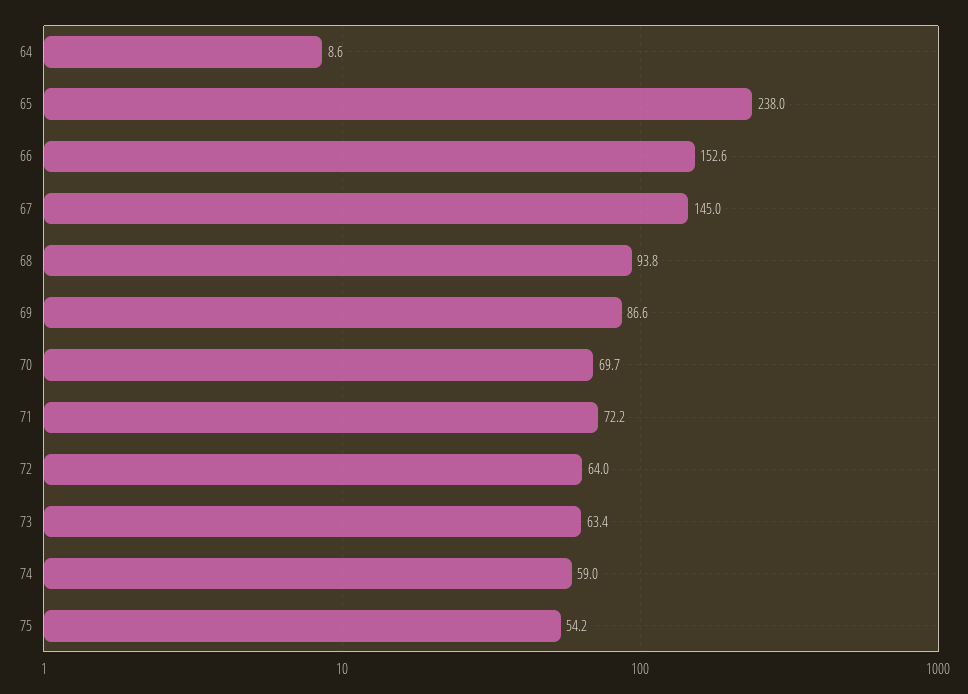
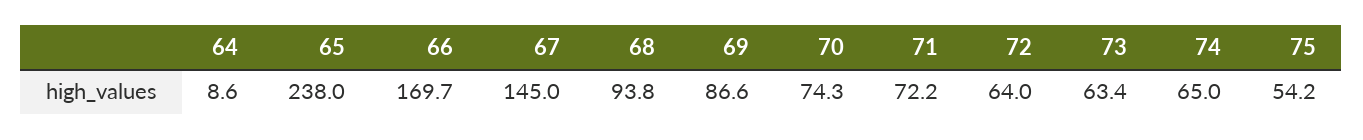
  {
    "64": 8.6,
    "65": 238,
-   "66": 152.6,
+   "66": 169.7,
    "67": 145,
    "68": 93.8,
    "69": 86.6,
-   "70": 69.7,
+   "70": 74.3,
    "71": 72.2,
    "72": 64,
    "73": 63.4,
-   "74": 59,
+   "74": 65,
    "75": 54.2
  }

